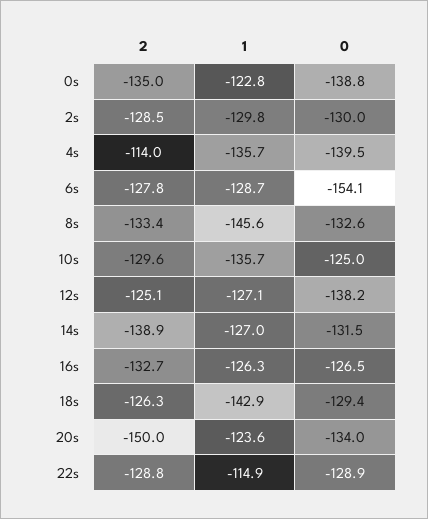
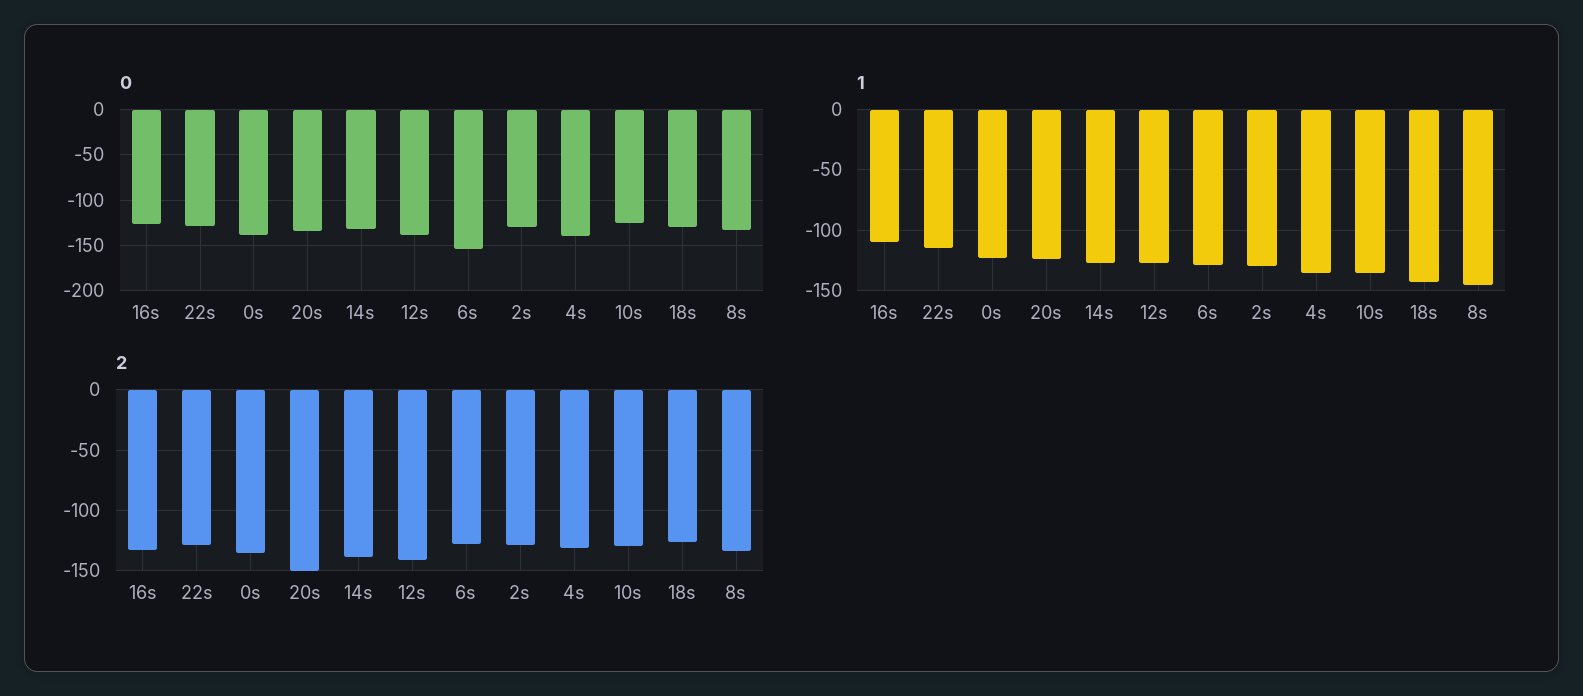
  {
    "2": {
      "0s": -135,
      "2s": -128.5,
-     "4s": -114,
+     "4s": -130,
      "6s": -127.8,
      "8s": -133.4,
      "10s": -129.6,
-     "12s": -125.1,
+     "12s": -140,
      "14s": -138.9,
      "16s": -132.7,
      "18s": -126.3,
      "20s": -150,
      "22s": -128.8
    },
    "1": {
      "0s": -122.8,
      "2s": -129.8,
      "4s": -135.7,
      "6s": -128.7,
      "8s": -145.6,
      "10s": -135.7,
      "12s": -127.1,
      "14s": -127,
-     "16s": -126.3,
+     "16s": -110,
      "18s": -142.9,
      "20s": -123.6,
      "22s": -114.9
    },
    "0": {
      "0s": -138.8,
      "2s": -130,
      "4s": -139.5,
      "6s": -154.1,
      "8s": -132.6,
      "10s": -125,
      "12s": -138.2,
      "14s": -131.5,
      "16s": -126.5,
      "18s": -129.4,
      "20s": -134,
      "22s": -128.9
    }
  }

